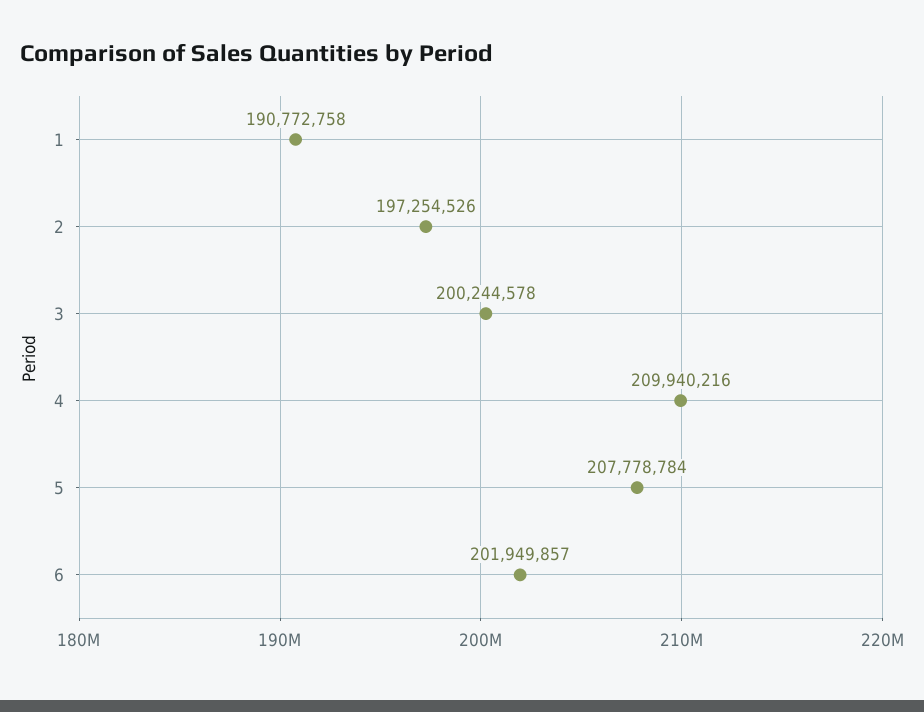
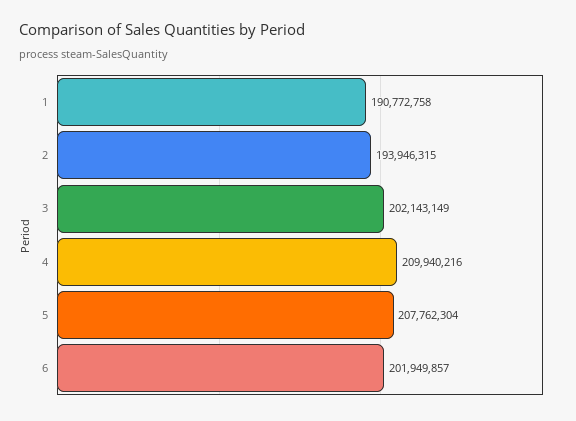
  {
    "1": 190772758,
-   "2": 197254526,
+   "2": 193946315,
-   "3": 200244578,
+   "3": 202143149,
    "4": 209940216,
-   "5": 207778784,
+   "5": 207762304,
    "6": 201949857
  }

